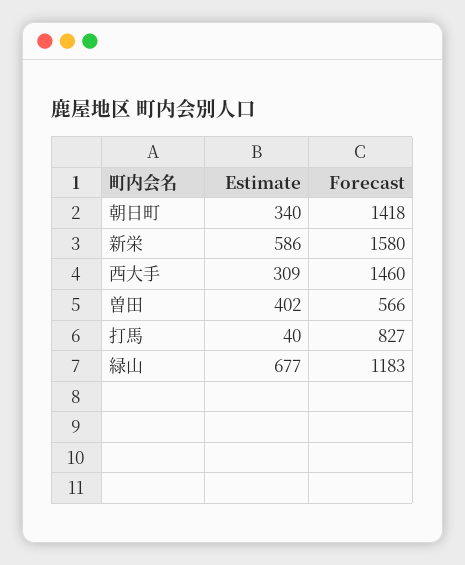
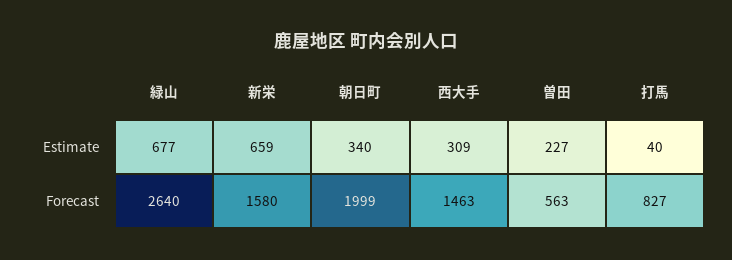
  {
    "Estimate": {
      "朝日町": 340,
-     "新栄": 586,
+     "新栄": 659,
      "西大手": 309,
-     "曽田": 402,
+     "曽田": 227,
      "打馬": 40,
      "緑山": 677
    },
    "Forecast": {
-     "朝日町": 1418,
+     "朝日町": 1999,
      "新栄": 1580,
-     "西大手": 1460,
+     "西大手": 1463,
-     "曽田": 566,
+     "曽田": 563,
      "打馬": 827,
-     "緑山": 1183
+     "緑山": 2640
    }
  }

